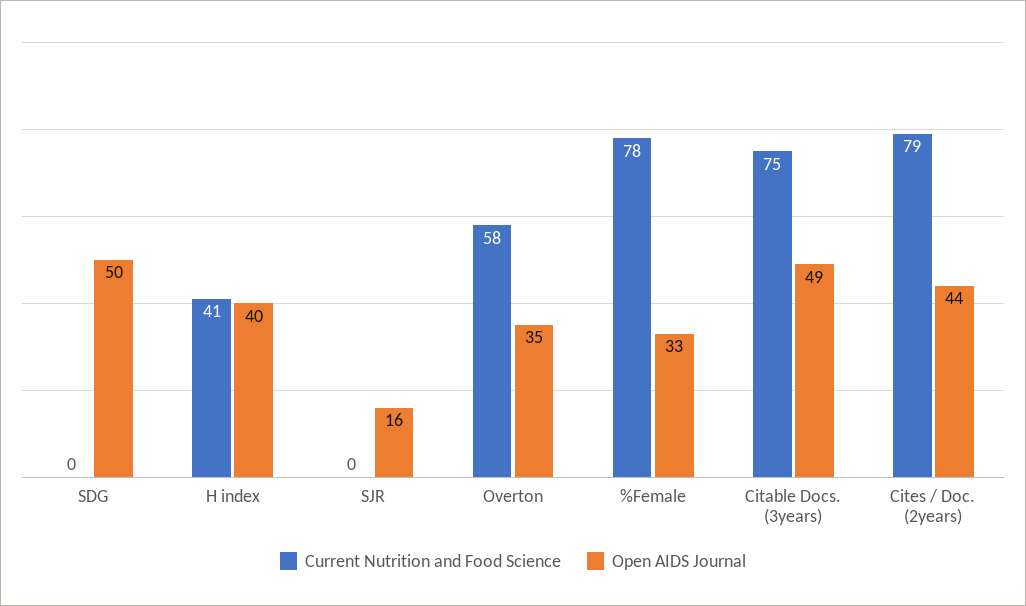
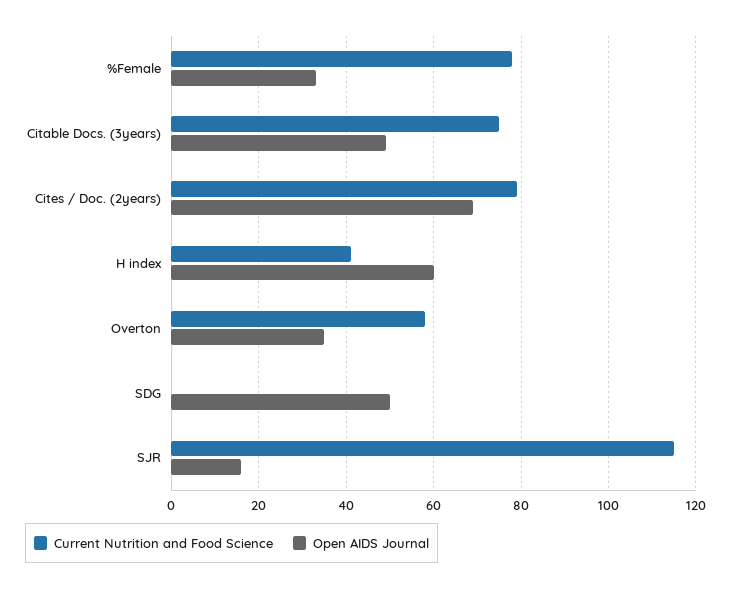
  {
    "Current Nutrition and Food Science": {
      "SDG": 0,
      "H index": 41,
-     "SJR": 0,
+     "SJR": 115,
      "Overton": 58,
      "%Female": 78,
      "Citable Docs. (3years)": 75,
      "Cites / Doc. (2years)": 79
    },
    "Open AIDS Journal": {
      "SDG": 50,
-     "H index": 40,
+     "H index": 60,
      "SJR": 16,
      "Overton": 35,
      "%Female": 33,
      "Citable Docs. (3years)": 49,
-     "Cites / Doc. (2years)": 44
+     "Cites / Doc. (2years)": 70
    }
  }

